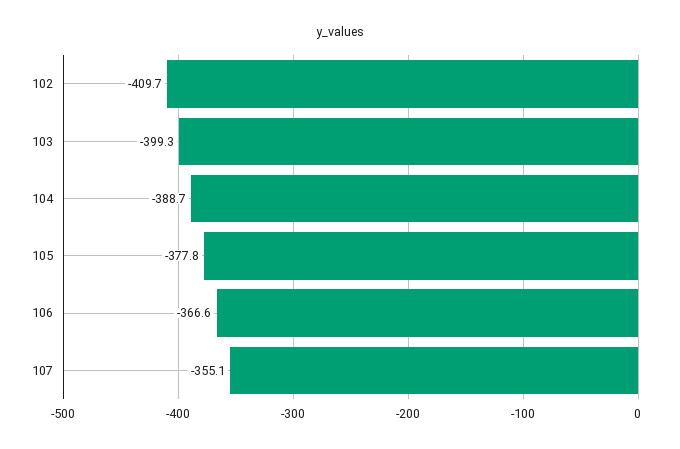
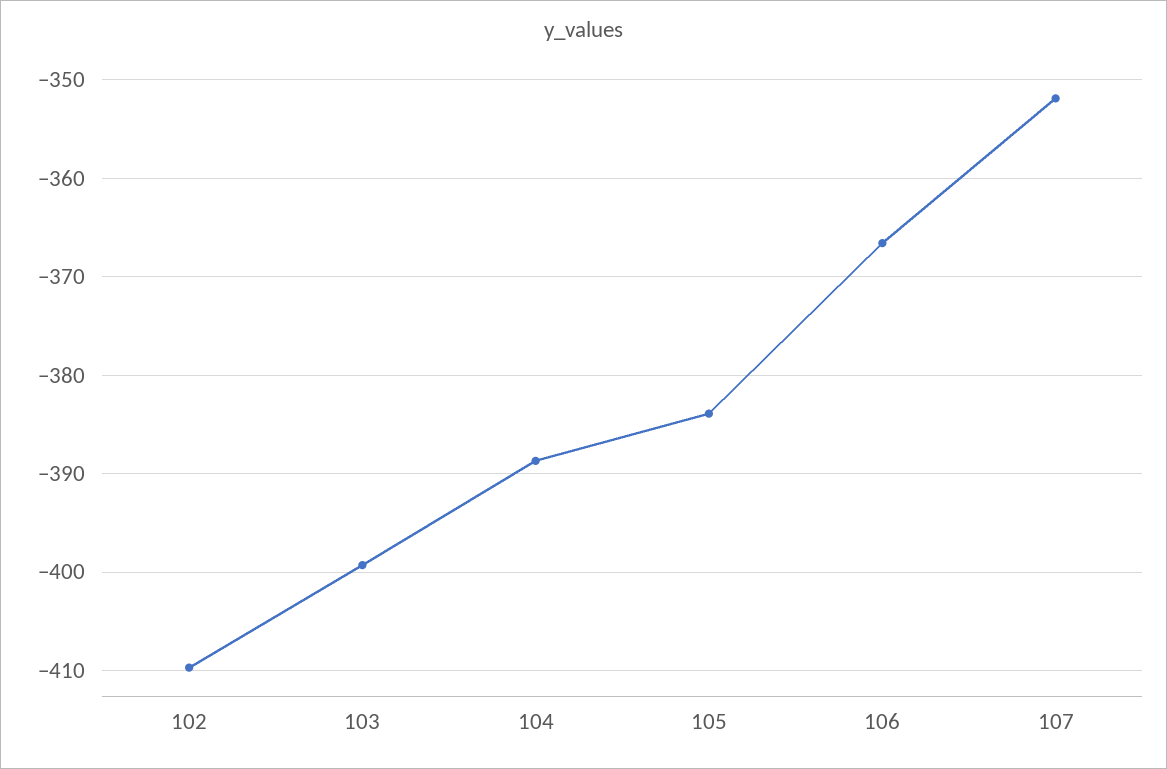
  {
    "102": -409.7,
    "103": -399.3,
    "104": -388.7,
-   "105": -377.8,
+   "105": -384,
    "106": -366.6,
-   "107": -355.1
+   "107": -352
  }

